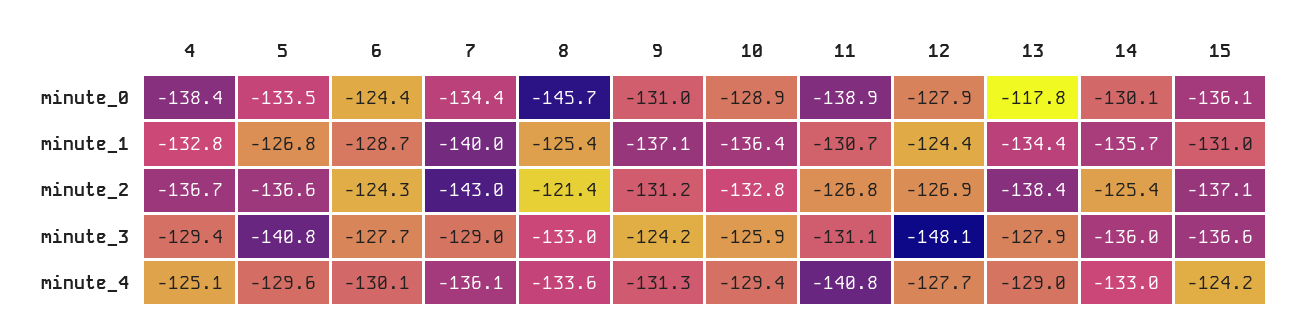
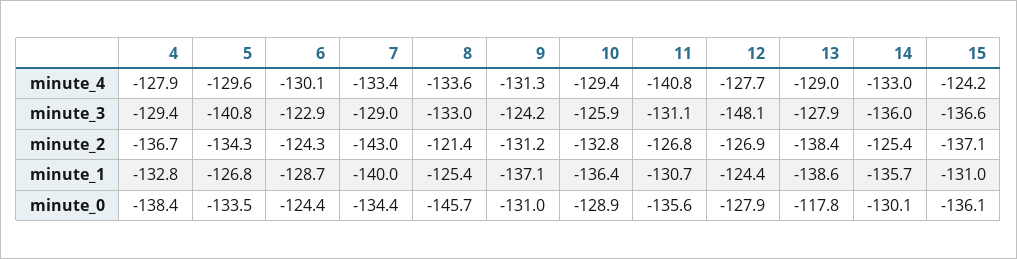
  {
    "4": {
      "minute_0": -138.4,
      "minute_1": -132.8,
      "minute_2": -136.7,
      "minute_3": -129.4,
-     "minute_4": -125.1
+     "minute_4": -127.9
    },
    "5": {
      "minute_0": -133.5,
      "minute_1": -126.8,
-     "minute_2": -136.6,
+     "minute_2": -134.3,
      "minute_3": -140.8,
      "minute_4": -129.6
    },
    "6": {
      "minute_0": -124.4,
      "minute_1": -128.7,
      "minute_2": -124.3,
-     "minute_3": -127.7,
+     "minute_3": -122.9,
      "minute_4": -130.1
    },
    "7": {
      "minute_0": -134.4,
      "minute_1": -140,
      "minute_2": -143,
      "minute_3": -129,
-     "minute_4": -136.1
+     "minute_4": -133.4
    },
    "8": {
      "minute_0": -145.7,
      "minute_1": -125.4,
      "minute_2": -121.4,
      "minute_3": -133,
      "minute_4": -133.6
    },
    "9": {
      "minute_0": -131,
      "minute_1": -137.1,
      "minute_2": -131.2,
      "minute_3": -124.2,
      "minute_4": -131.3
    },
    "10": {
      "minute_0": -128.9,
      "minute_1": -136.4,
      "minute_2": -132.8,
      "minute_3": -125.9,
      "minute_4": -129.4
    },
    "11": {
-     "minute_0": -138.9,
+     "minute_0": -135.6,
      "minute_1": -130.7,
      "minute_2": -126.8,
      "minute_3": -131.1,
      "minute_4": -140.8
    },
    "12": {
      "minute_0": -127.9,
      "minute_1": -124.4,
      "minute_2": -126.9,
      "minute_3": -148.1,
      "minute_4": -127.7
    },
    "13": {
      "minute_0": -117.8,
-     "minute_1": -134.4,
+     "minute_1": -138.6,
      "minute_2": -138.4,
      "minute_3": -127.9,
      "minute_4": -129
    },
    "14": {
      "minute_0": -130.1,
      "minute_1": -135.7,
      "minute_2": -125.4,
      "minute_3": -136,
      "minute_4": -133
    },
    "15": {
      "minute_0": -136.1,
      "minute_1": -131,
      "minute_2": -137.1,
      "minute_3": -136.6,
      "minute_4": -124.2
    }
  }

